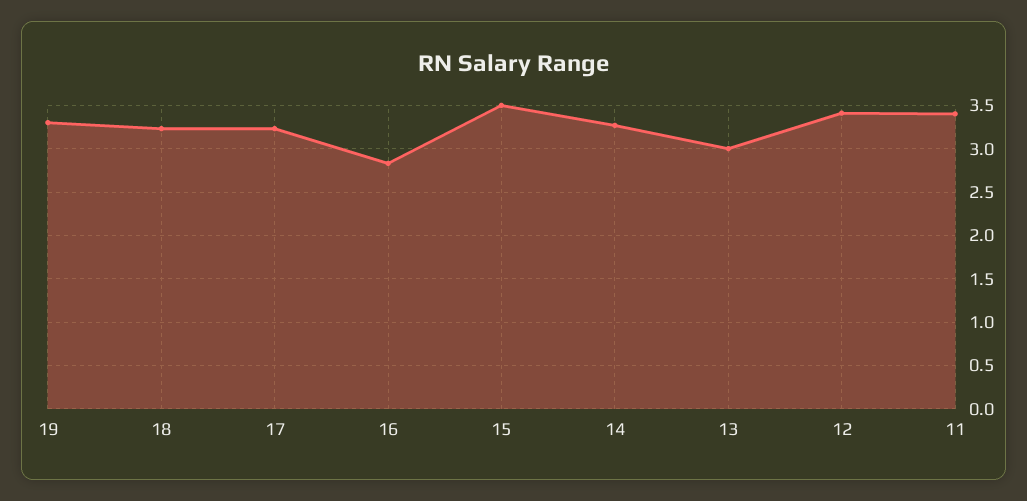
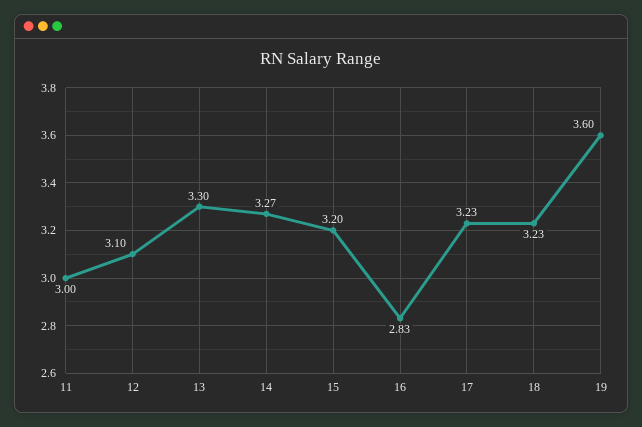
  {
-   "19": 3.3,
+   "19": 3.6,
    "18": 3.23,
    "17": 3.23,
    "16": 2.83,
-   "15": 3.5,
+   "15": 3.2,
    "14": 3.27,
-   "13": 3,
+   "13": 3.3,
-   "12": 3.4,
+   "12": 3.1,
-   "11": 3.4
+   "11": 3
  }

